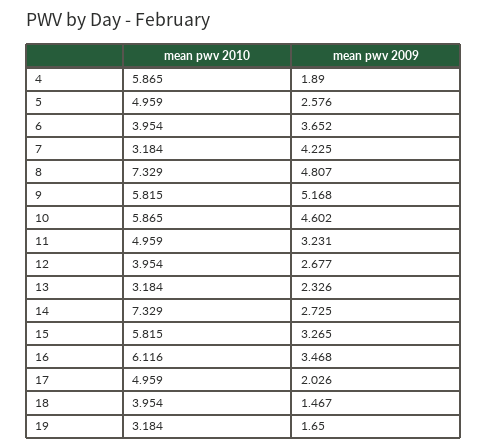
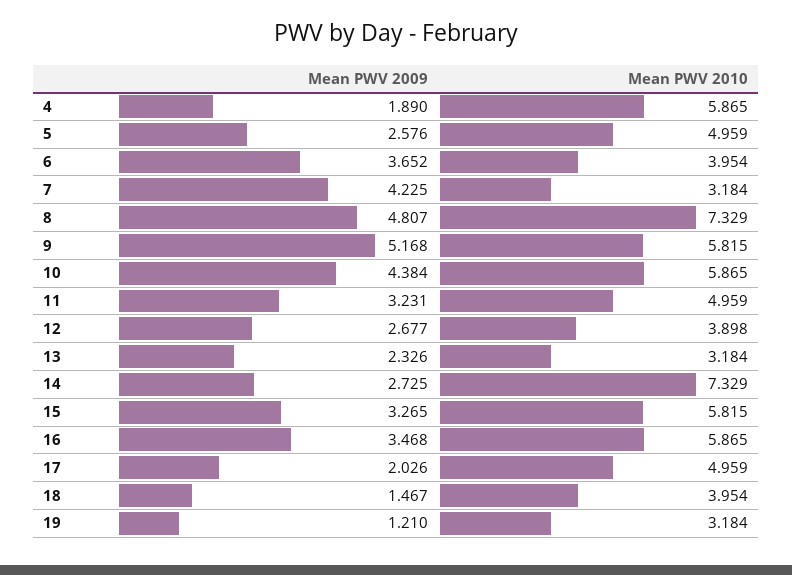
  {
    "mean pwv 2010": {
      "4": 5.865,
      "5": 4.959,
      "6": 3.954,
      "7": 3.184,
      "8": 7.329,
      "9": 5.815,
      "10": 5.865,
      "11": 4.959,
-     "12": 3.954,
+     "12": 3.898,
      "13": 3.184,
      "14": 7.329,
      "15": 5.815,
-     "16": 6.116,
+     "16": 5.865,
      "17": 4.959,
      "18": 3.954,
      "19": 3.184
    },
    "mean pwv 2009": {
      "4": 1.89,
      "5": 2.576,
      "6": 3.652,
      "7": 4.225,
      "8": 4.807,
      "9": 5.168,
-     "10": 4.602,
+     "10": 4.384,
      "11": 3.231,
      "12": 2.677,
      "13": 2.326,
      "14": 2.725,
      "15": 3.265,
      "16": 3.468,
      "17": 2.026,
      "18": 1.467,
-     "19": 1.65
+     "19": 1.21
    }
  }

